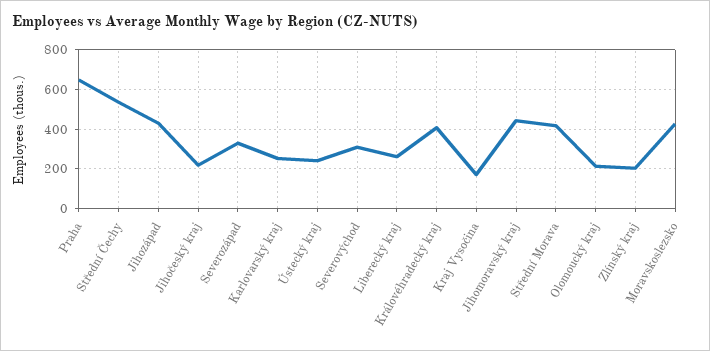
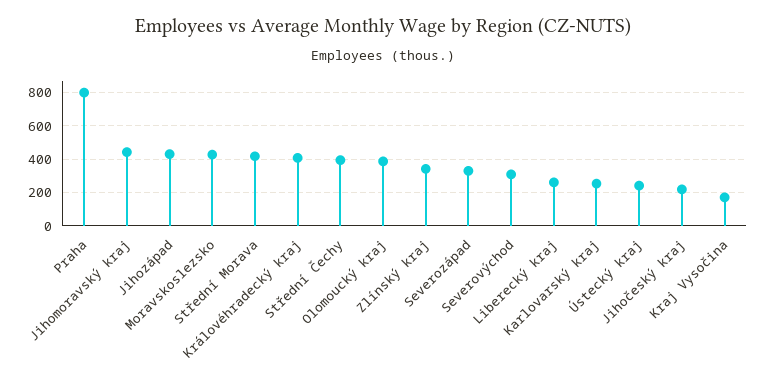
  {
-   "Praha": 650,
+   "Praha": 800,
-   "Střední Čechy": 550,
+   "Střední Čechy": 400,
    "Jihozápad": 450,
    "Jihočeský kraj": 200,
    "Severozápad": 350,
    "Karlovarský kraj": 250,
    "Ústecký kraj": 250,
    "Severovýchod": 300,
    "Liberecký kraj": 250,
    "Královéhradecký kraj": 400,
    "Kraj Vysočina": 150,
    "Jihomoravský kraj": 450,
    "Střední Morava": 400,
-   "Olomoucký kraj": 200,
+   "Olomoucký kraj": 400,
-   "Zlínský kraj": 200,
+   "Zlínský kraj": 350,
    "Moravskoslezsko": 450
  }

